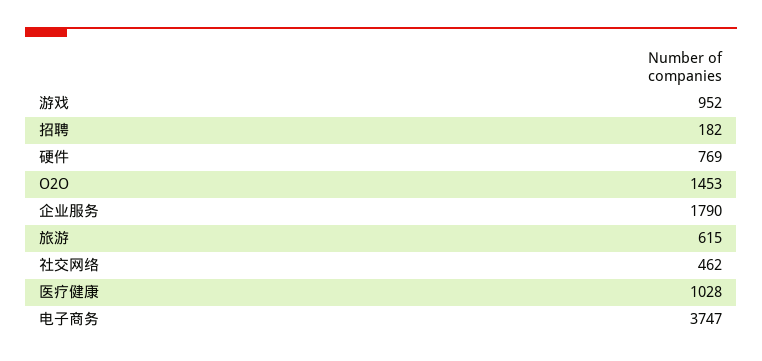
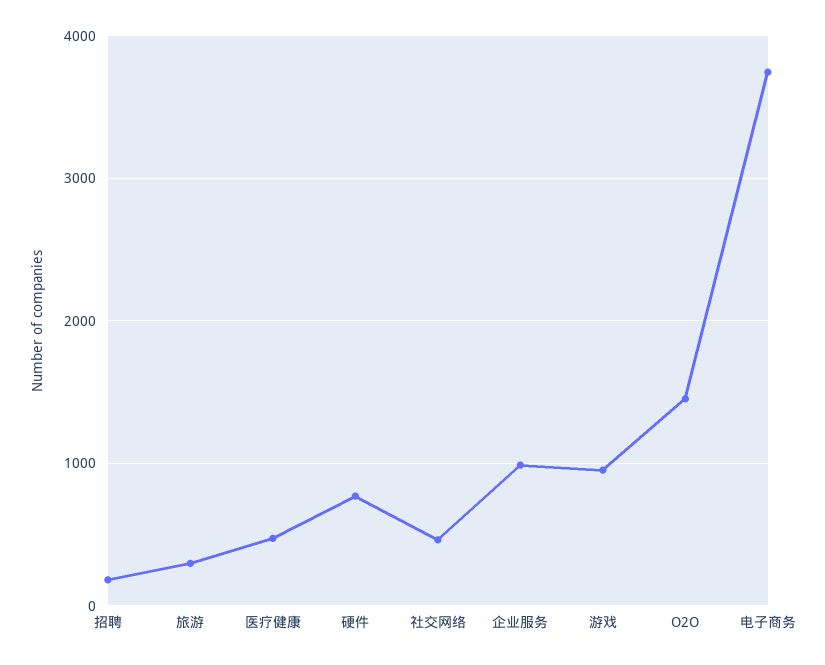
  {
    "游戏": 952,
    "招聘": 182,
    "硬件": 769,
    "O2O": 1453,
-   "企业服务": 1790,
+   "企业服务": 1000,
-   "旅游": 615,
+   "旅游": 300,
    "社交网络": 462,
-   "医疗健康": 1028,
+   "医疗健康": 500,
    "电子商务": 3747
  }

